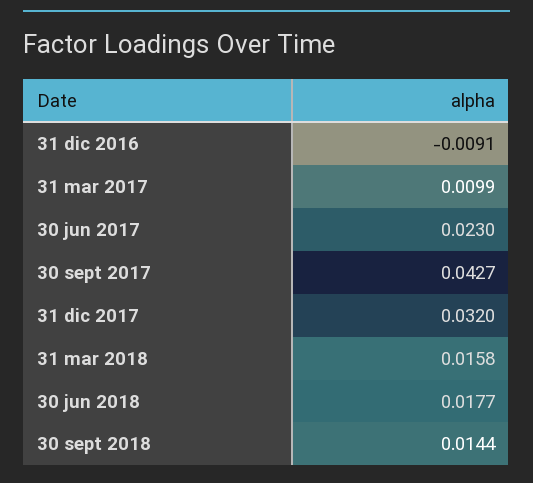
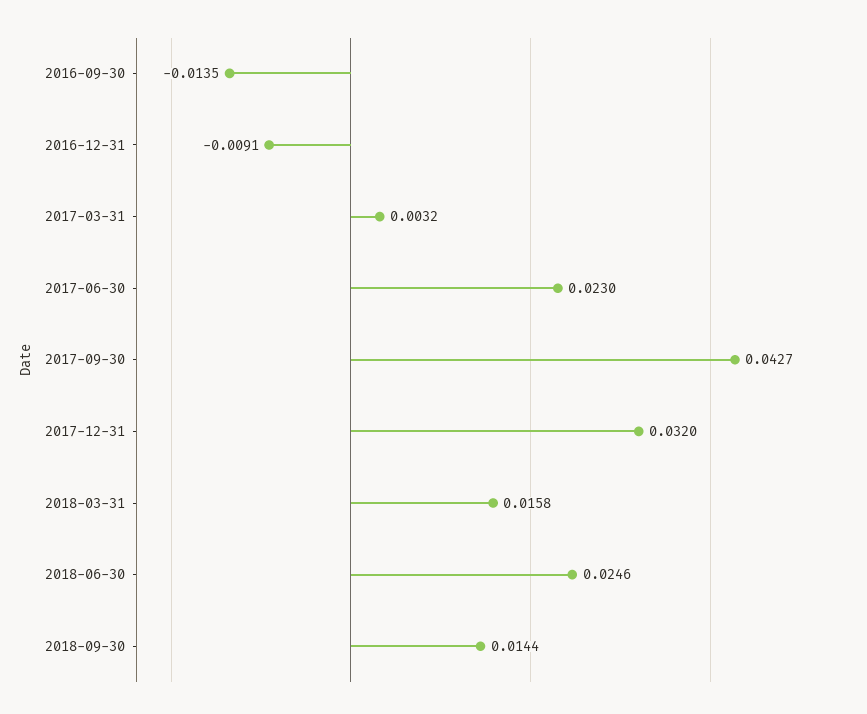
  {
    "31 dic 2016": -0.0091,
-   "31 mar 2017": 0.0099,
+   "31 mar 2017": 0.0032,
    "30 jun 2017": 0.023,
    "30 sept 2017": 0.0427,
    "31 dic 2017": 0.032,
    "31 mar 2018": 0.0158,
-   "30 jun 2018": 0.0177,
+   "30 jun 2018": 0.0246,
-   "30 sept 2018": 0.0144
+   "30 sept 2018": 0.0144,
+   "2016-09-30": -0.0135
  }

